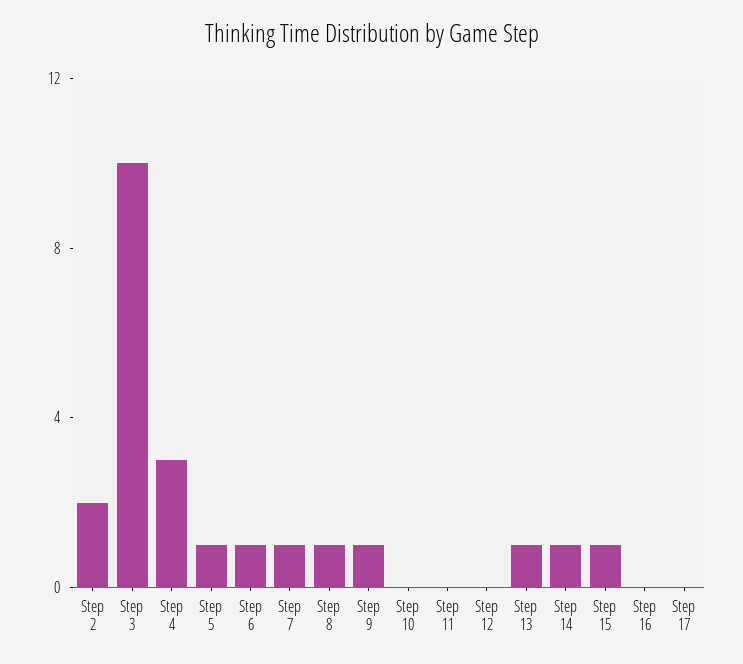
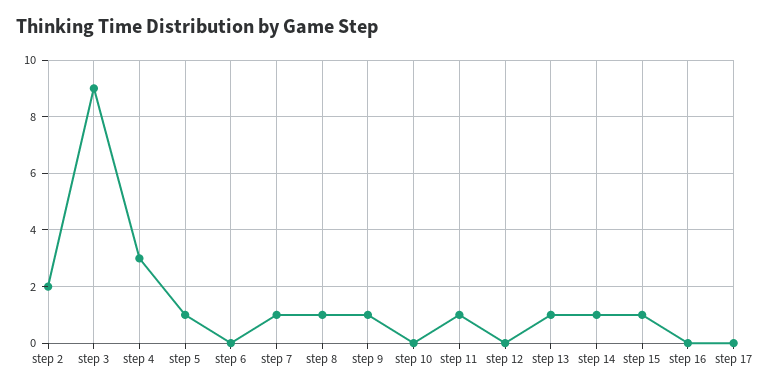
  {
    "Step 2": 2,
-   "Step 3": 10,
+   "Step 3": 9,
    "Step 4": 3,
    "Step 5": 1,
-   "Step 6": 1,
+   "Step 6": 0,
    "Step 7": 1,
    "Step 8": 1,
    "Step 9": 1,
    "Step 10": 0,
-   "Step 11": 0,
+   "Step 11": 1,
    "Step 12": 0,
    "Step 13": 1,
    "Step 14": 1,
    "Step 15": 1,
    "Step 16": 0,
    "Step 17": 0
  }

